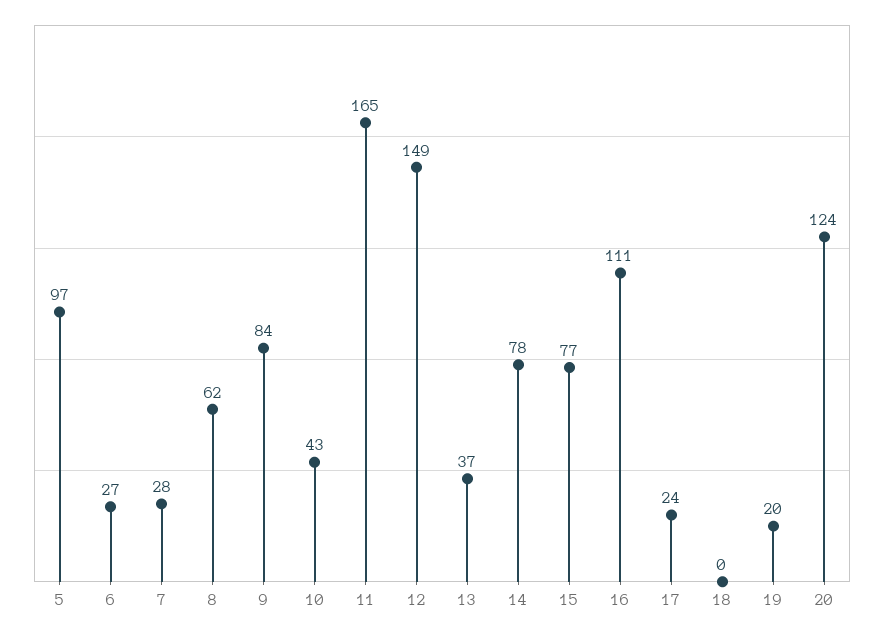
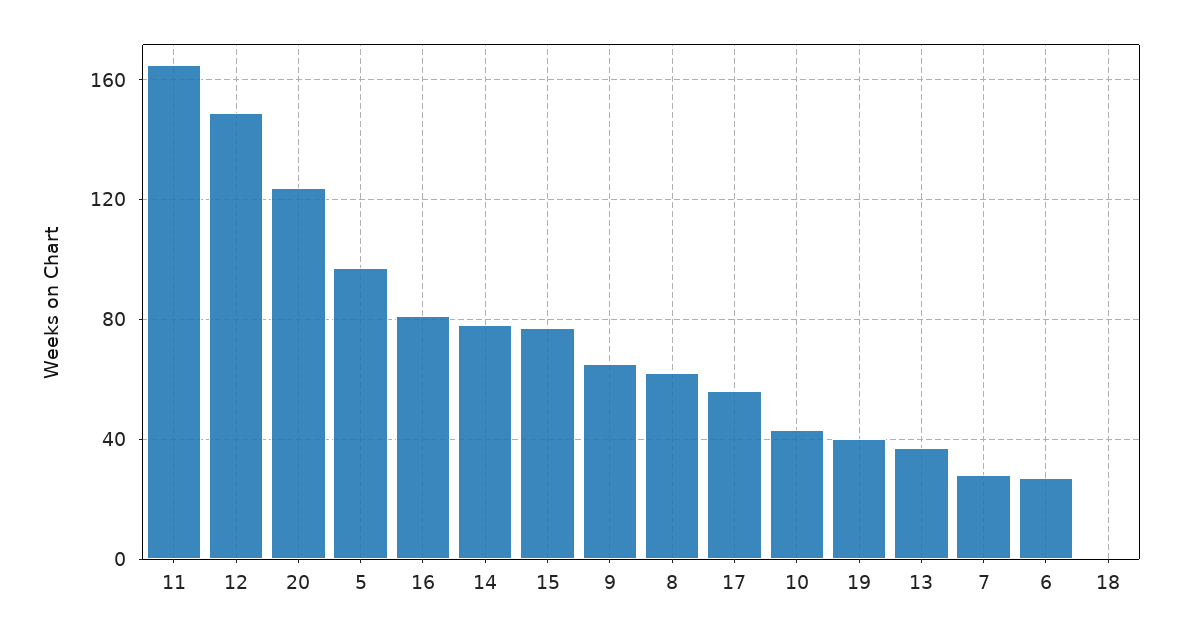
  {
    "5": 97,
    "6": 27,
    "7": 28,
    "8": 62,
-   "9": 84,
+   "9": 65,
    "10": 43,
    "11": 165,
    "12": 149,
    "13": 37,
    "14": 78,
    "15": 77,
-   "16": 111,
+   "16": 80,
-   "17": 24,
+   "17": 55,
    "18": 0,
-   "19": 20,
+   "19": 40,
    "20": 124
  }

